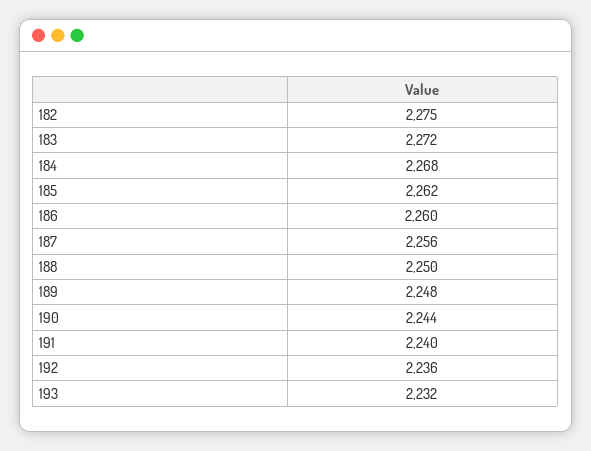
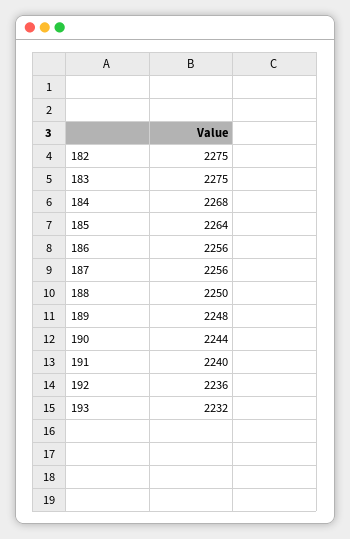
  {
    "182": 2275,
-   "183": 2272,
+   "183": 2275,
    "184": 2268,
-   "185": 2262,
+   "185": 2264,
-   "186": 2260,
+   "186": 2256,
    "187": 2256,
    "188": 2250,
    "189": 2248,
    "190": 2244,
    "191": 2240,
    "192": 2236,
    "193": 2232
  }

